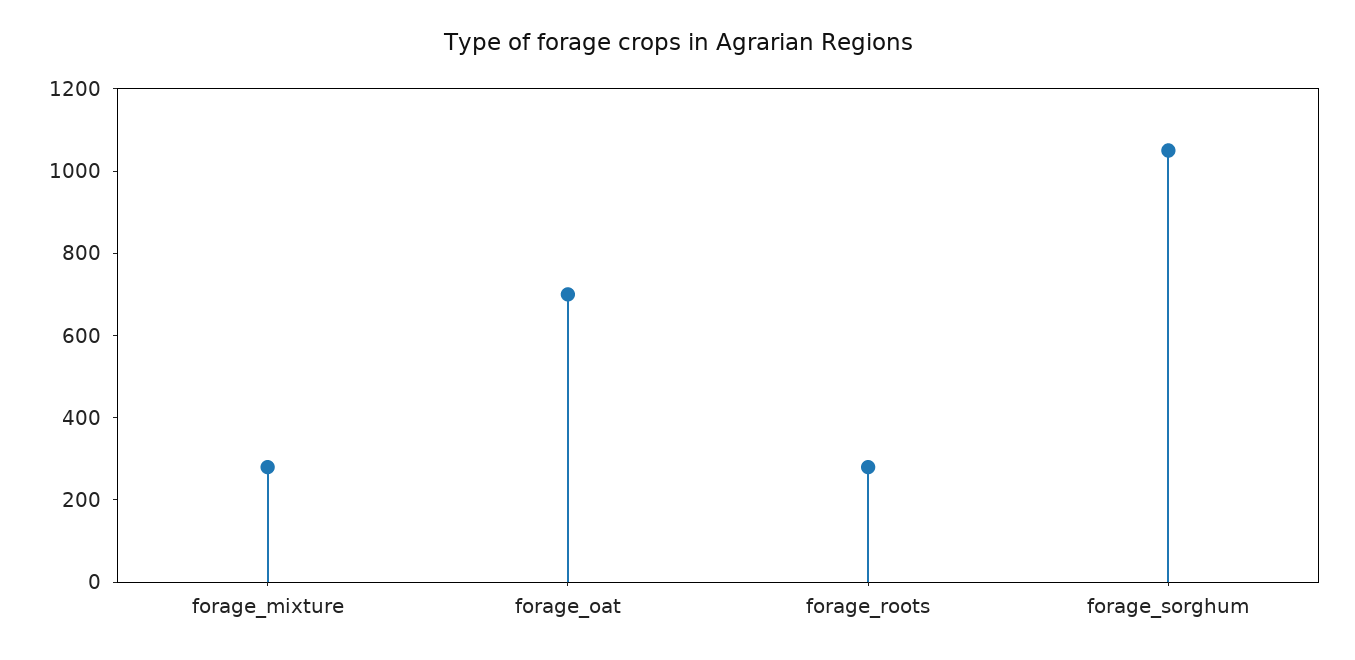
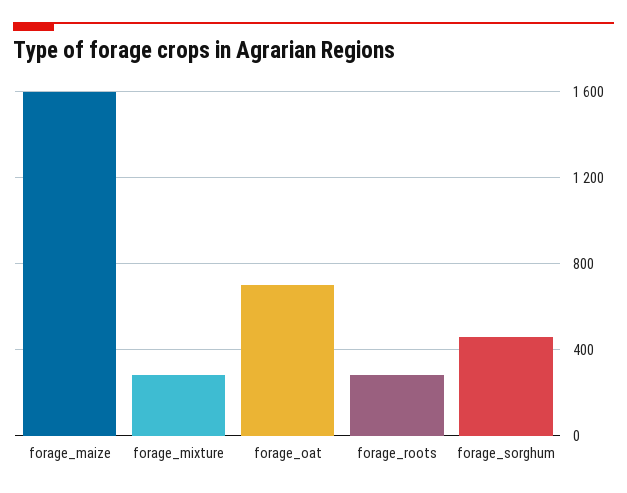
  {
    "forage_mixture": 300,
    "forage_oat": 700,
    "forage_roots": 300,
-   "forage_sorghum": 1050
+   "forage_sorghum": 450,
+   "forage_maize": 1600
  }

